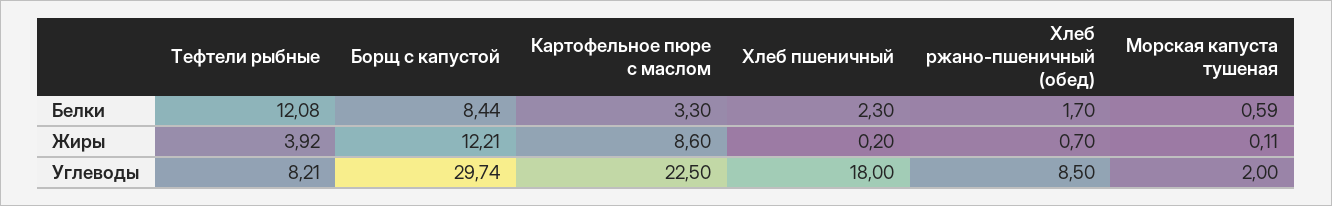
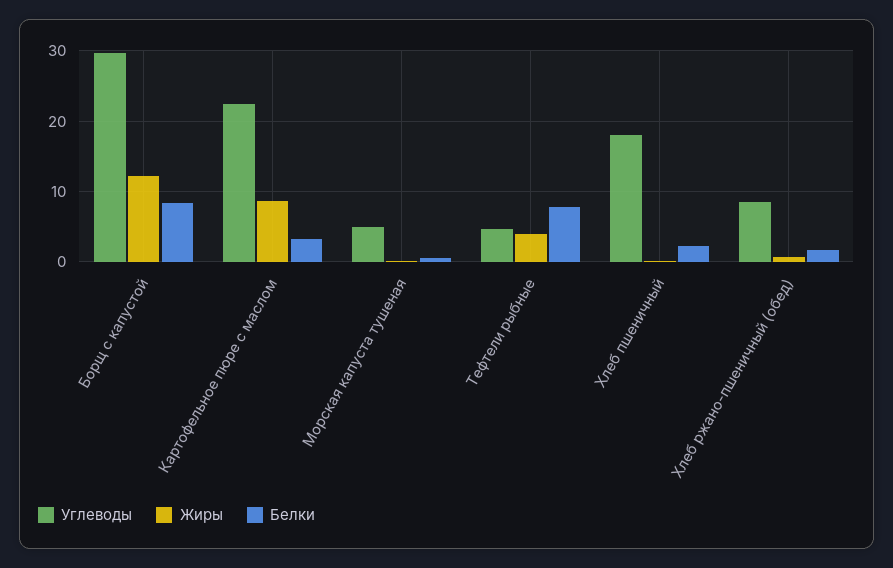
  {
    "Белки": {
-     "Тефтели рыбные": 12.08,
+     "Тефтели рыбные": 8,
      "Борщ с капустой": 8.44,
      "Картофельное пюре с маслом": 3.3,
      "Хлеб пшеничный": 2.3,
      "Хлеб ржано-пшеничный (обед)": 1.7,
      "Морская капуста тушеная": 0.59
    },
    "Жиры": {
      "Тефтели рыбные": 3.92,
      "Борщ с капустой": 12.21,
      "Картофельное пюре с маслом": 8.6,
      "Хлеб пшеничный": 0.2,
      "Хлеб ржано-пшеничный (обед)": 0.7,
      "Морская капуста тушеная": 0.11
    },
    "Углеводы": {
-     "Тефтели рыбные": 8.21,
+     "Тефтели рыбные": 5,
      "Борщ с капустой": 29.74,
      "Картофельное пюре с маслом": 22.5,
      "Хлеб пшеничный": 18,
      "Хлеб ржано-пшеничный (обед)": 8.5,
-     "Морская капуста тушеная": 2
+     "Морская капуста тушеная": 5
    }
  }

